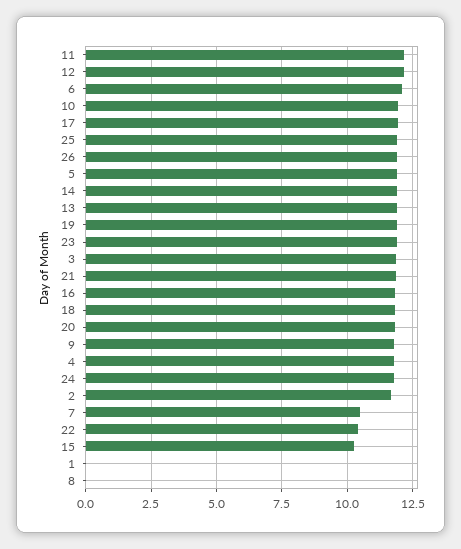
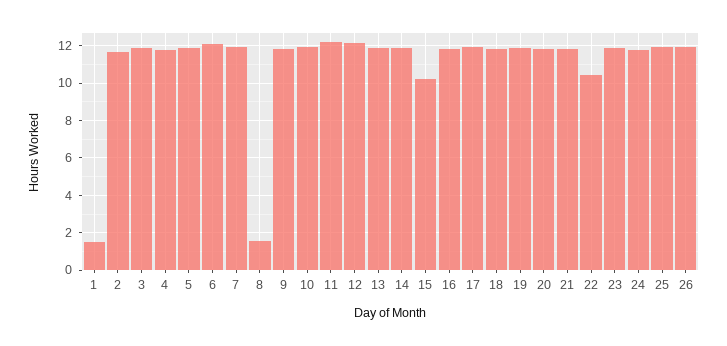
  {
    "11": 12.25,
    "12": 12.25,
    "6": 12,
    "10": 12,
    "17": 12,
    "25": 12,
    "26": 12,
    "5": 12,
    "14": 12,
    "13": 12,
    "19": 12,
    "23": 12,
    "3": 11.75,
    "21": 11.75,
    "16": 11.75,
    "18": 11.75,
    "20": 11.75,
    "9": 11.75,
    "4": 11.75,
    "24": 11.75,
    "2": 11.75,
-   "7": 10.5,
+   "7": 12,
    "22": 10.5,
    "15": 10.25,
-   "1": 0,
+   "1": 1.5,
-   "8": 0
+   "8": 1.5
  }

